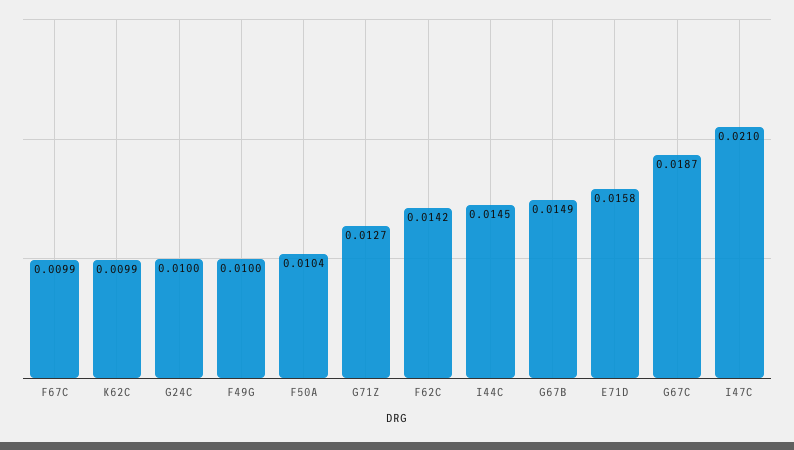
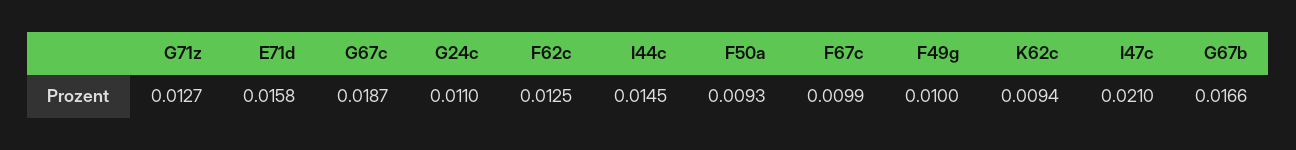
  {
    "F67C": 0.0099,
-   "K62C": 0.0099,
+   "K62C": 0.0094,
-   "G24C": 0.01,
+   "G24C": 0.011,
    "F49G": 0.01,
-   "F50A": 0.0104,
+   "F50A": 0.0093,
    "G71Z": 0.0127,
-   "F62C": 0.0142,
+   "F62C": 0.0125,
    "I44C": 0.0145,
-   "G67B": 0.0149,
+   "G67B": 0.0166,
    "E71D": 0.0158,
    "G67C": 0.0187,
    "I47C": 0.021
  }

